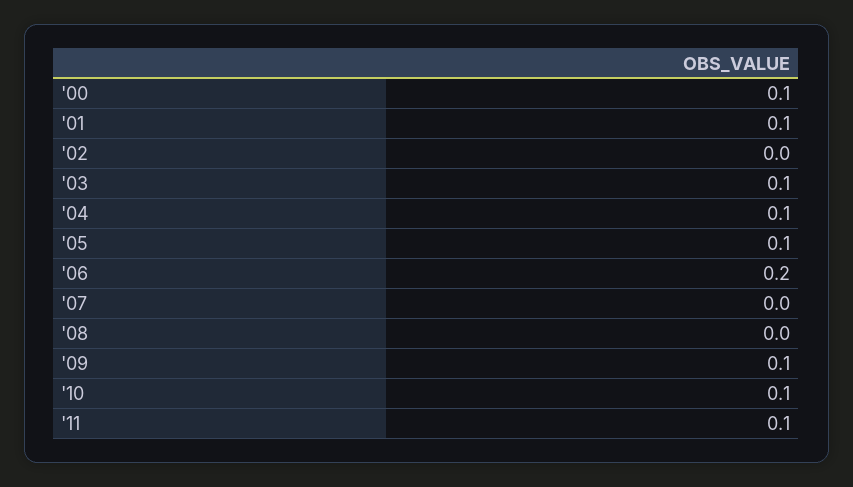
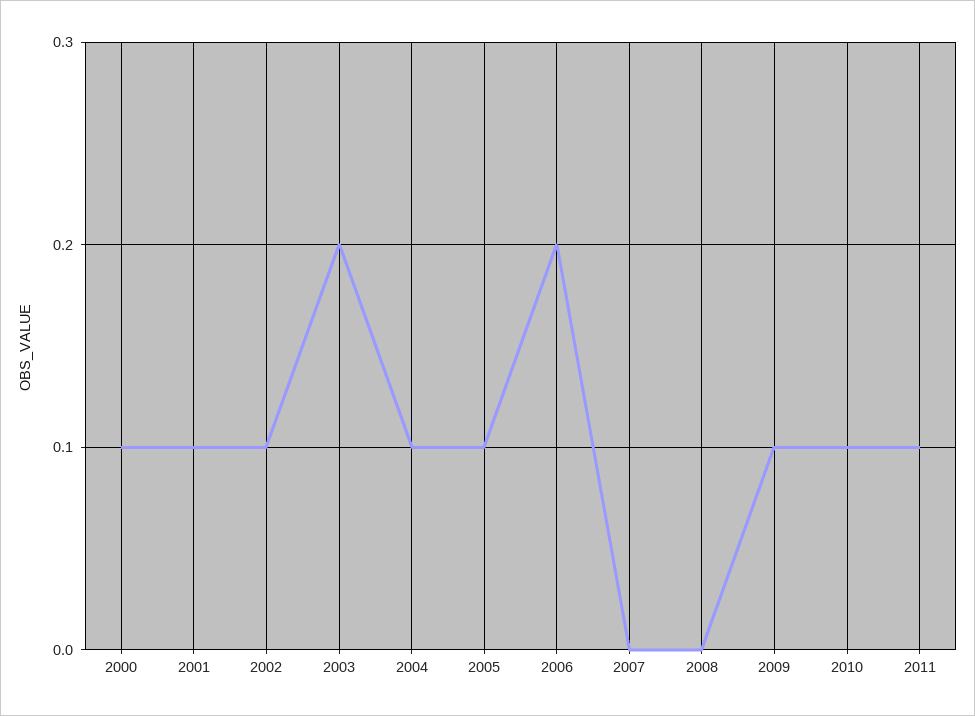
  {
    "'00": 0.1,
    "'01": 0.1,
-   "'02": 0,
+   "'02": 0.1,
-   "'03": 0.1,
+   "'03": 0.2,
    "'04": 0.1,
    "'05": 0.1,
    "'06": 0.2,
    "'07": 0,
    "'08": 0,
    "'09": 0.1,
    "'10": 0.1,
    "'11": 0.1
  }

